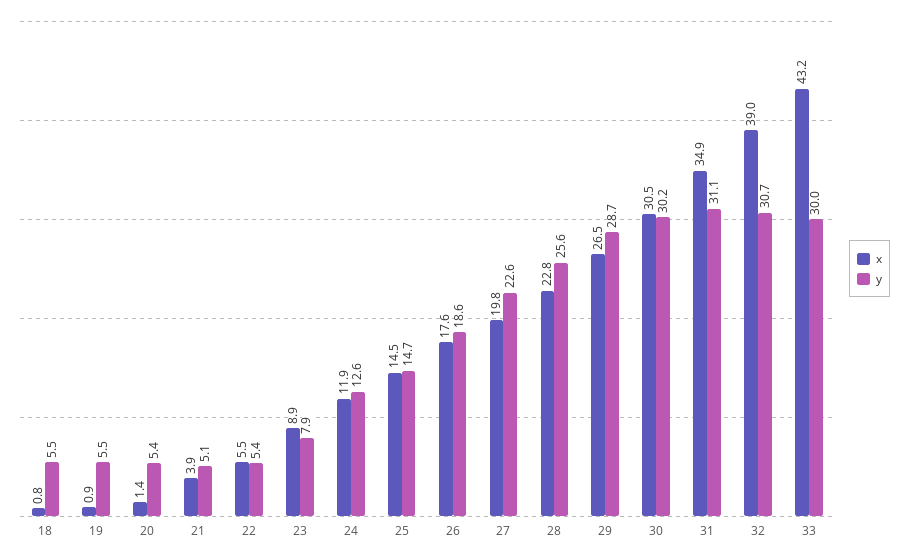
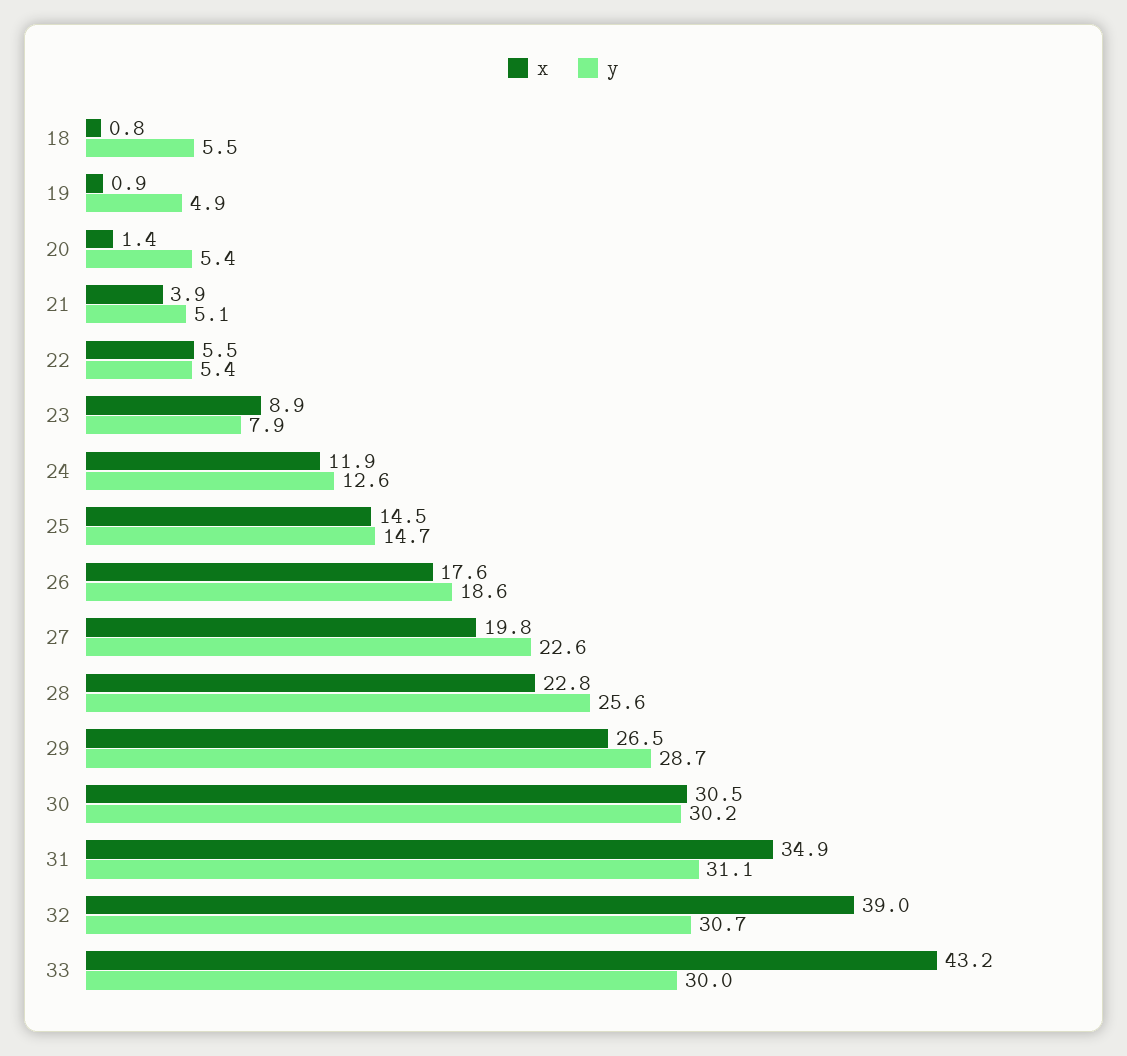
  {
    "x": {
      "18": 0.8,
      "19": 0.9,
      "20": 1.4,
      "21": 3.9,
      "22": 5.5,
      "23": 8.9,
      "24": 11.9,
      "25": 14.5,
      "26": 17.6,
      "27": 19.8,
      "28": 22.8,
      "29": 26.5,
      "30": 30.5,
      "31": 34.9,
      "32": 39,
      "33": 43.2
    },
    "y": {
      "18": 5.5,
-     "19": 5.5,
+     "19": 4.9,
      "20": 5.4,
      "21": 5.1,
      "22": 5.4,
      "23": 7.9,
      "24": 12.6,
      "25": 14.7,
      "26": 18.6,
      "27": 22.6,
      "28": 25.6,
      "29": 28.7,
      "30": 30.2,
      "31": 31.1,
      "32": 30.7,
      "33": 30
    }
  }

